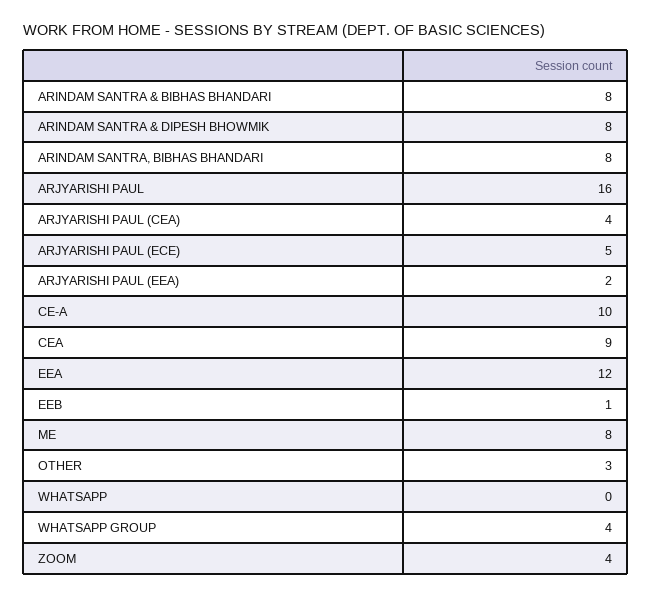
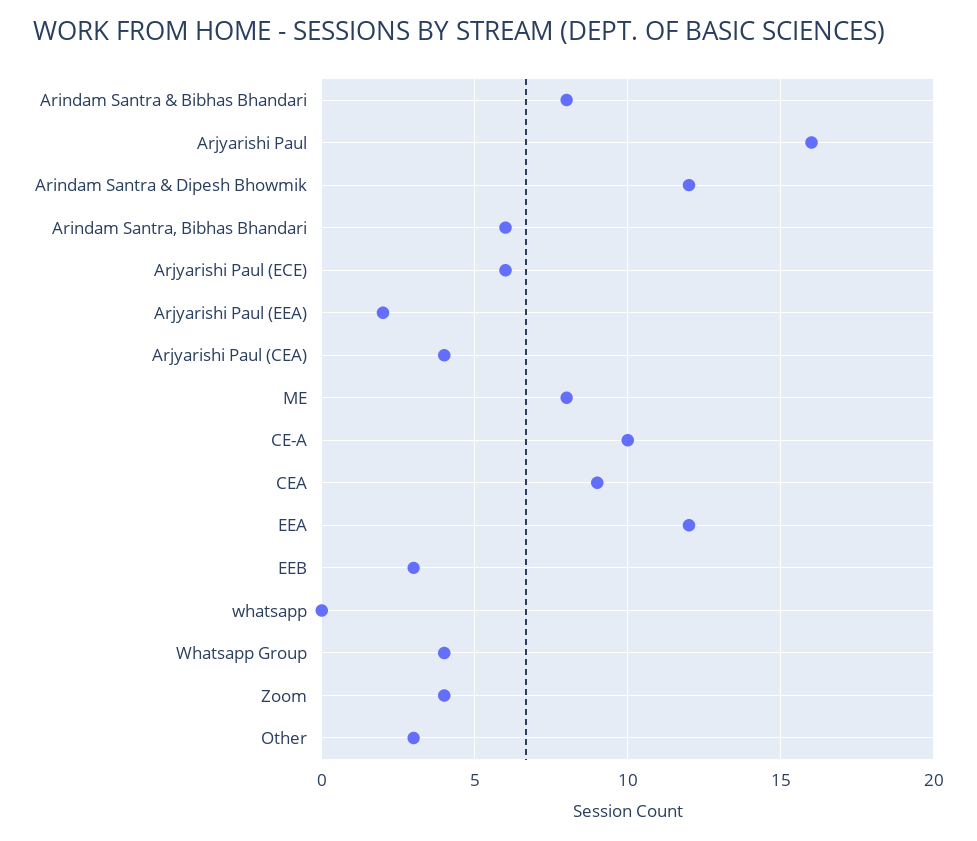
  {
    "ARINDAM SANTRA & BIBHAS BHANDARI": 8,
-   "ARINDAM SANTRA & DIPESH BHOWMIK": 8,
+   "ARINDAM SANTRA & DIPESH BHOWMIK": 12,
-   "ARINDAM SANTRA, BIBHAS BHANDARI": 8,
+   "ARINDAM SANTRA, BIBHAS BHANDARI": 6,
    "ARJYARISHI PAUL": 16,
    "ARJYARISHI PAUL (CEA)": 4,
-   "ARJYARISHI PAUL (ECE)": 5,
+   "ARJYARISHI PAUL (ECE)": 6,
    "ARJYARISHI PAUL (EEA)": 2,
    "CE-A": 10,
    "CEA": 9,
    "EEA": 12,
-   "EEB": 1,
+   "EEB": 3,
    "ME": 8,
    "OTHER": 3,
    "WHATSAPP": 0,
    "WHATSAPP GROUP": 4,
    "ZOOM": 4
  }

